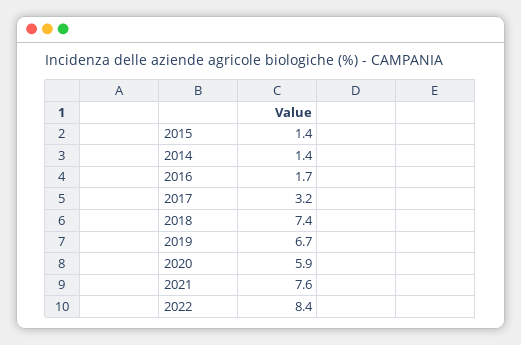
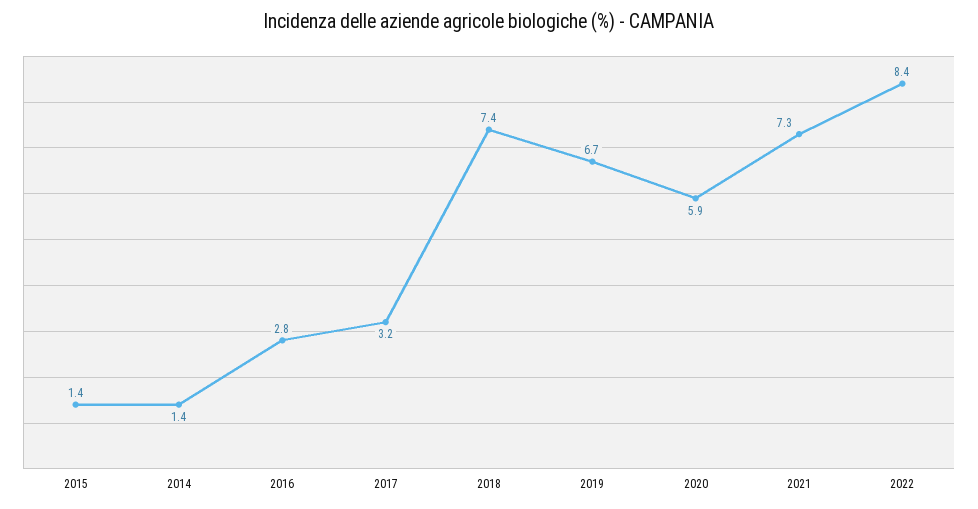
  {
    "2015": 1.4,
    "2014": 1.4,
-   "2016": 1.7,
+   "2016": 2.8,
    "2017": 3.2,
    "2018": 7.4,
    "2019": 6.7,
    "2020": 5.9,
-   "2021": 7.6,
+   "2021": 7.3,
    "2022": 8.4
  }

